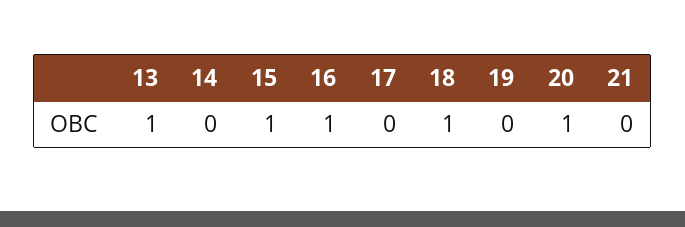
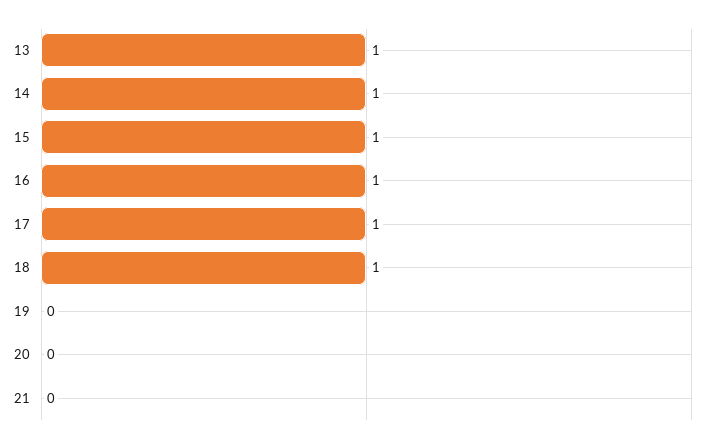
  {
    "13": 1,
-   "14": 0,
+   "14": 1,
    "15": 1,
    "16": 1,
-   "17": 0,
+   "17": 1,
    "18": 1,
    "19": 0,
-   "20": 1,
+   "20": 0,
    "21": 0
  }

